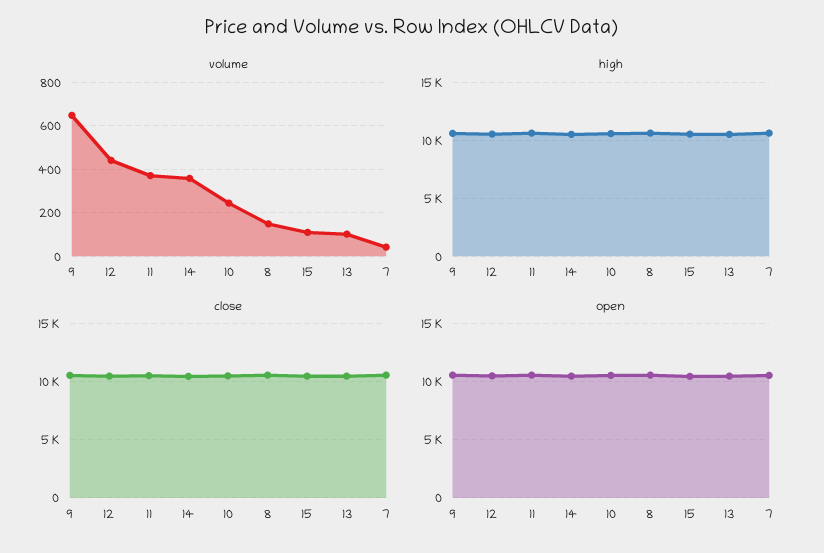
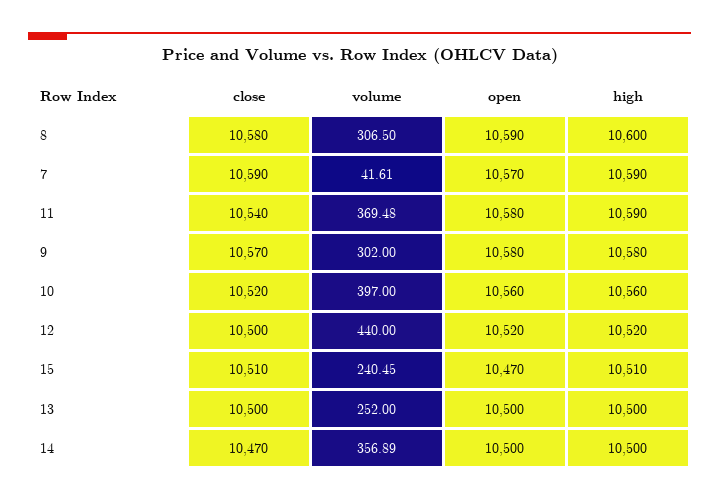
  {
    "volume": {
-     "9": 650,
+     "9": 302,
      "12": 440,
      "11": 369.48,
      "14": 356.89,
-     "10": 250,
+     "10": 397,
-     "8": 150,
+     "8": 306.5,
-     "15": 100,
+     "15": 240.45,
-     "13": 100,
+     "13": 252,
      "7": 41.61
    },
    "high": {
      "9": 10580,
      "12": 10520,
      "11": 10590,
      "14": 10500,
      "10": 10560,
      "8": 10600,
      "15": 10510,
      "13": 10500,
      "7": 10590
    },
    "close": {
      "9": 10570,
      "12": 10500,
      "11": 10540,
      "14": 10470,
      "10": 10520,
      "8": 10580,
      "15": 10510,
      "13": 10500,
      "7": 10590
    },
    "open": {
      "9": 10580,
      "12": 10520,
      "11": 10580,
      "14": 10500,
      "10": 10560,
      "8": 10590,
      "15": 10470,
      "13": 10500,
      "7": 10570
    }
  }

